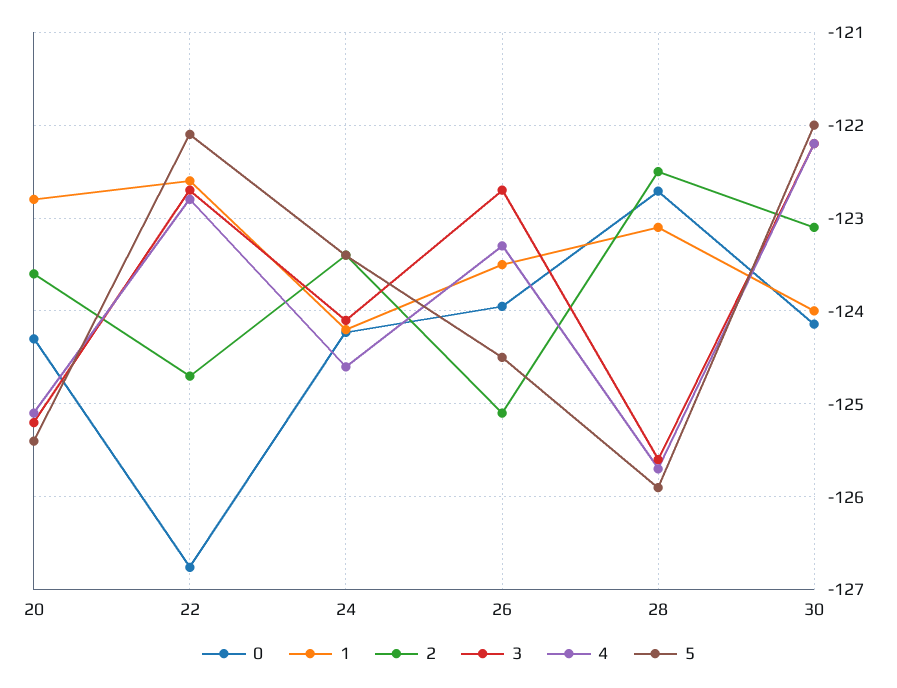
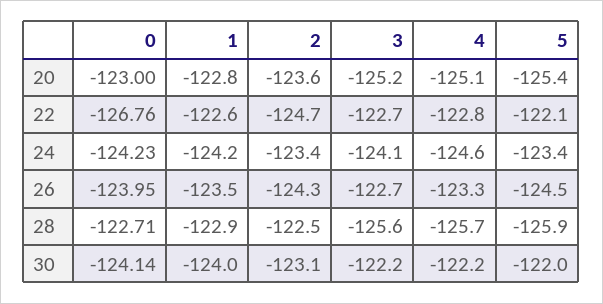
  {
    "0": {
-     "20": -124.3,
+     "20": -123,
      "22": -126.76,
      "24": -124.23,
      "26": -123.95,
      "28": -122.71,
      "30": -124.14
    },
    "1": {
      "20": -122.8,
      "22": -122.6,
      "24": -124.2,
      "26": -123.5,
-     "28": -123.1,
+     "28": -122.9,
      "30": -124
    },
    "2": {
      "20": -123.6,
      "22": -124.7,
      "24": -123.4,
-     "26": -125.1,
+     "26": -124.3,
      "28": -122.5,
      "30": -123.1
    },
    "3": {
      "20": -125.2,
      "22": -122.7,
      "24": -124.1,
      "26": -122.7,
      "28": -125.6,
      "30": -122.2
    },
    "4": {
      "20": -125.1,
      "22": -122.8,
      "24": -124.6,
      "26": -123.3,
      "28": -125.7,
      "30": -122.2
    },
    "5": {
      "20": -125.4,
      "22": -122.1,
      "24": -123.4,
      "26": -124.5,
      "28": -125.9,
      "30": -122
    }
  }

